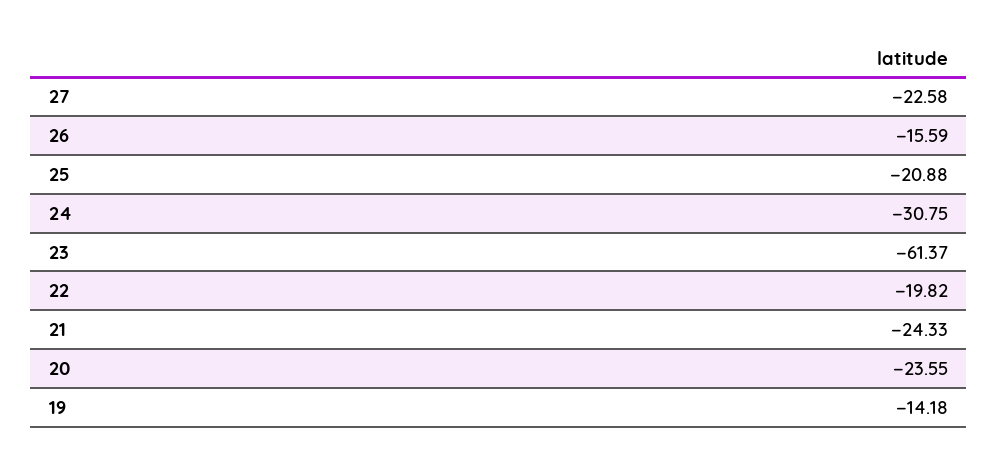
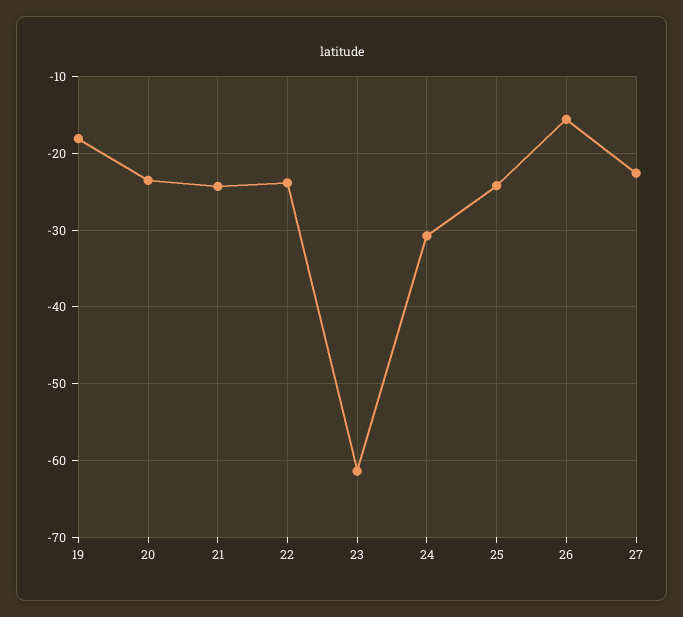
  {
    "27": -22.58,
    "26": -15.59,
-   "25": -20.88,
+   "25": -24,
    "24": -30.75,
    "23": -61.37,
-   "22": -19.82,
+   "22": -24,
    "21": -24.33,
    "20": -23.55,
-   "19": -14.18
+   "19": -18
  }

